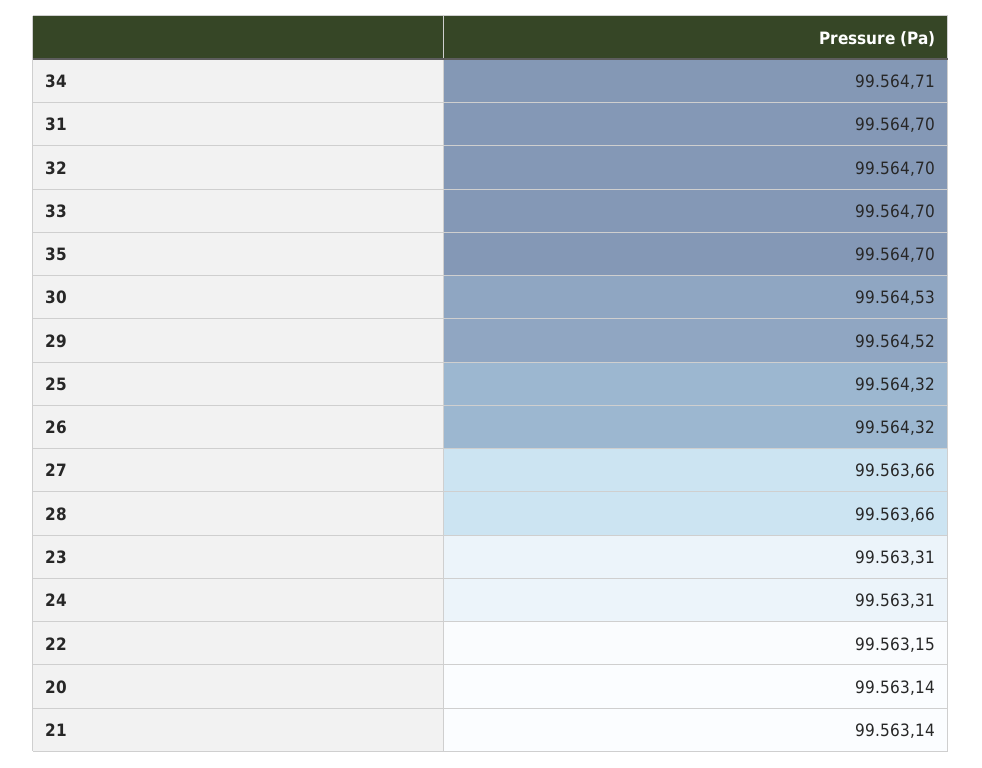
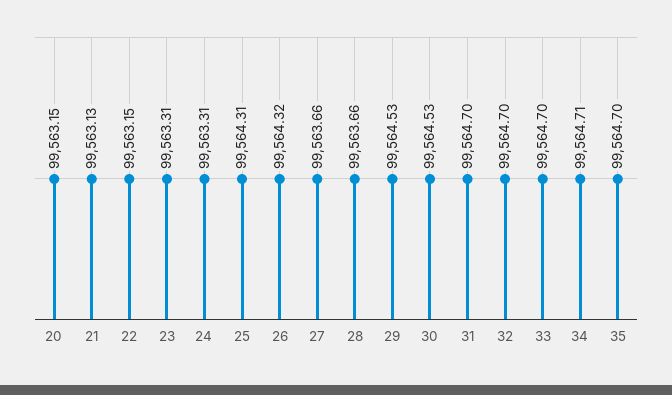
  {
    "34": 99564.71,
    "31": 99564.7,
    "32": 99564.7,
    "33": 99564.7,
    "35": 99564.7,
    "30": 99564.53,
-   "29": 99564.52,
+   "29": 99564.53,
-   "25": 99564.32,
+   "25": 99564.31,
    "26": 99564.32,
    "27": 99563.66,
    "28": 99563.66,
    "23": 99563.31,
    "24": 99563.31,
    "22": 99563.15,
-   "20": 99563.14,
+   "20": 99563.15,
-   "21": 99563.14
+   "21": 99563.13
  }

